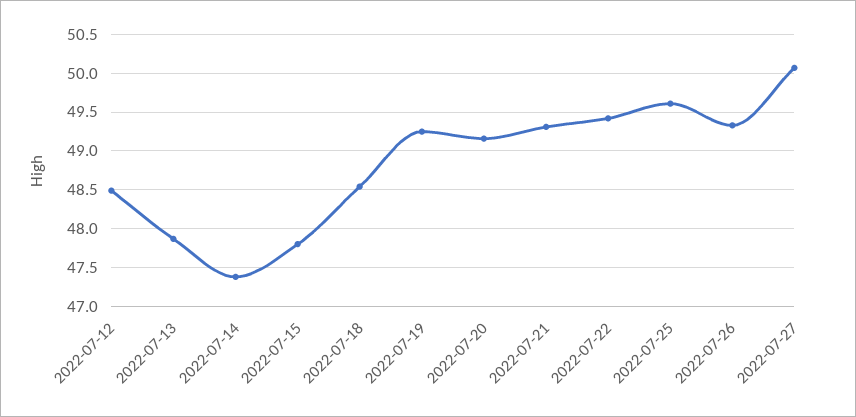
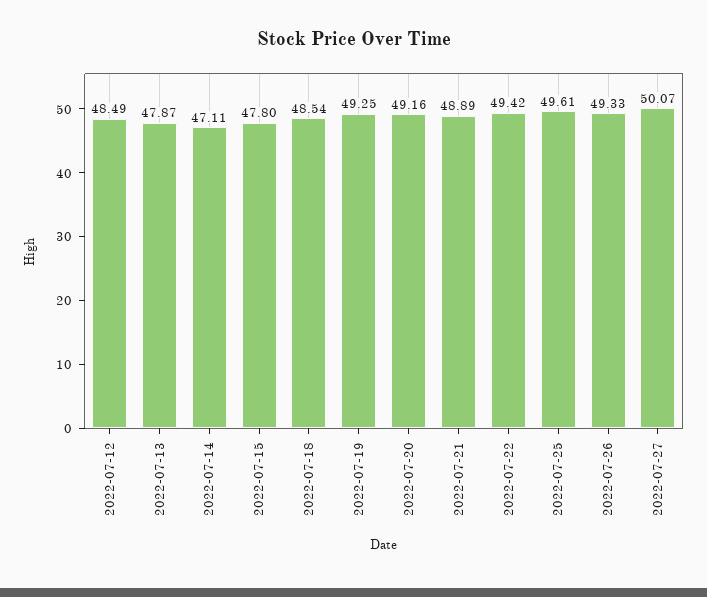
  {
    "2022-07-12": 48.49,
    "2022-07-13": 47.87,
-   "2022-07-14": 47.4,
+   "2022-07-14": 47.11,
    "2022-07-15": 47.8,
    "2022-07-18": 48.54,
    "2022-07-19": 49.25,
    "2022-07-20": 49.16,
-   "2022-07-21": 49.3,
+   "2022-07-21": 48.89,
    "2022-07-22": 49.42,
    "2022-07-25": 49.61,
    "2022-07-26": 49.33,
    "2022-07-27": 50.07
  }

